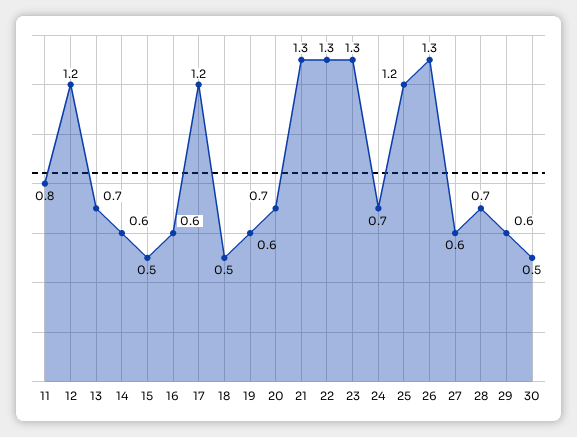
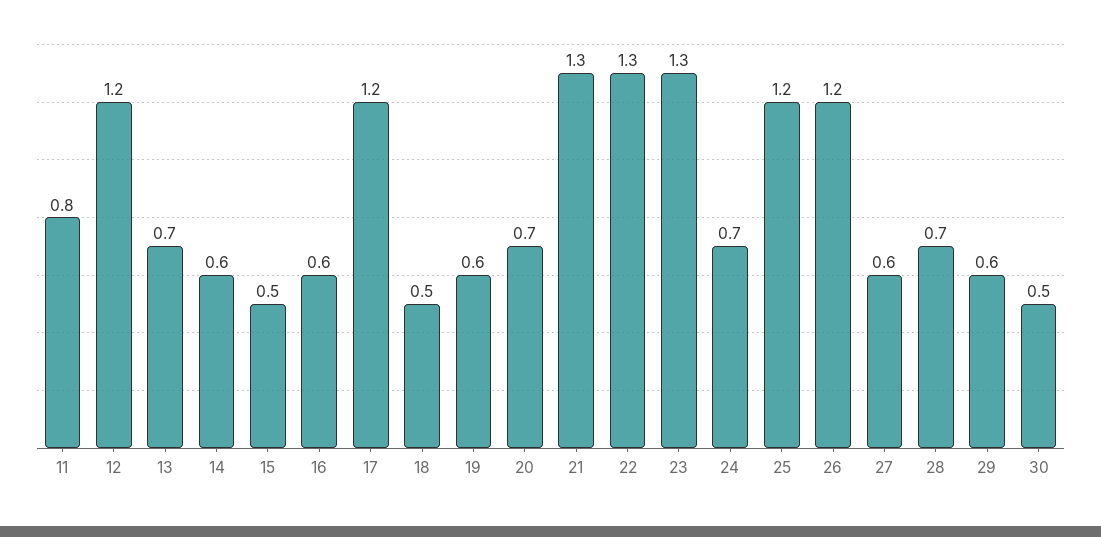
  {
    "11": 0.8,
    "12": 1.2,
    "13": 0.7,
    "14": 0.6,
    "15": 0.5,
    "16": 0.6,
    "17": 1.2,
    "18": 0.5,
    "19": 0.6,
    "20": 0.7,
    "21": 1.3,
    "22": 1.3,
    "23": 1.3,
    "24": 0.7,
    "25": 1.2,
-   "26": 1.3,
+   "26": 1.2,
    "27": 0.6,
    "28": 0.7,
    "29": 0.6,
    "30": 0.5
  }

